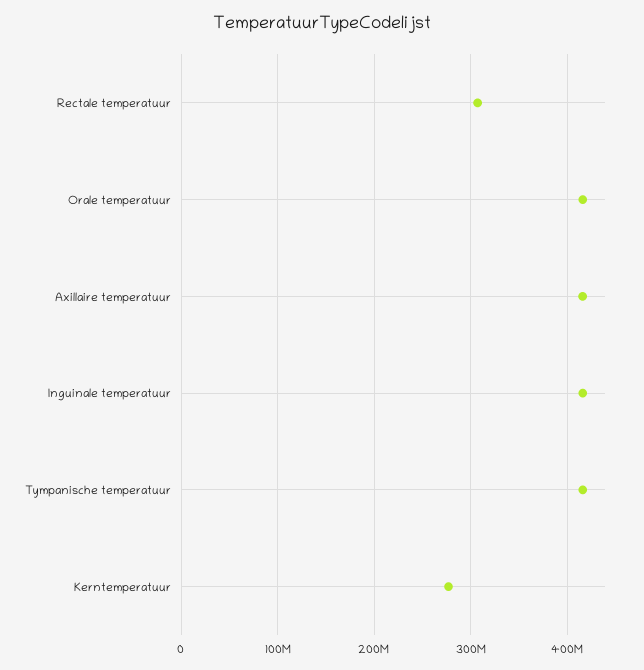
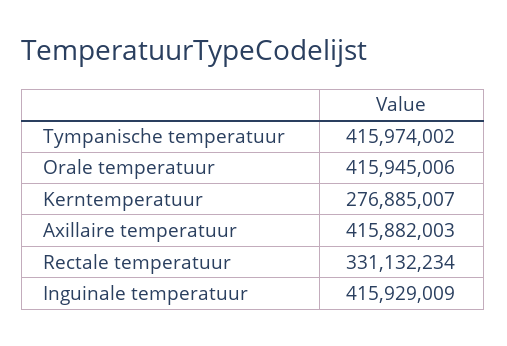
  {
-   "Rectale temperatuur": 310000000,
+   "Rectale temperatuur": 331132234,
    "Orale temperatuur": 415945006,
    "Axillaire temperatuur": 415882003,
    "Inguinale temperatuur": 415929009,
    "Tympanische temperatuur": 415974002,
    "Kerntemperatuur": 276885007
  }

